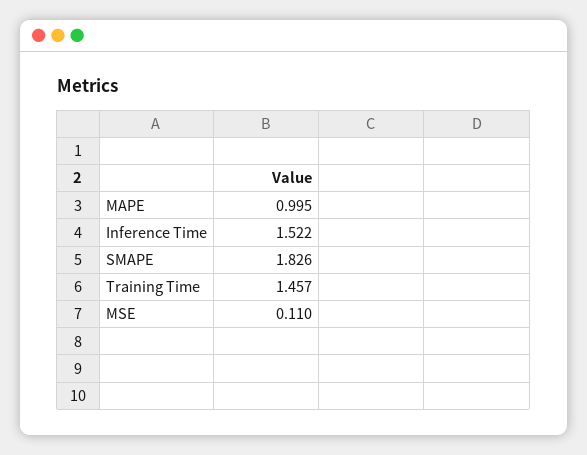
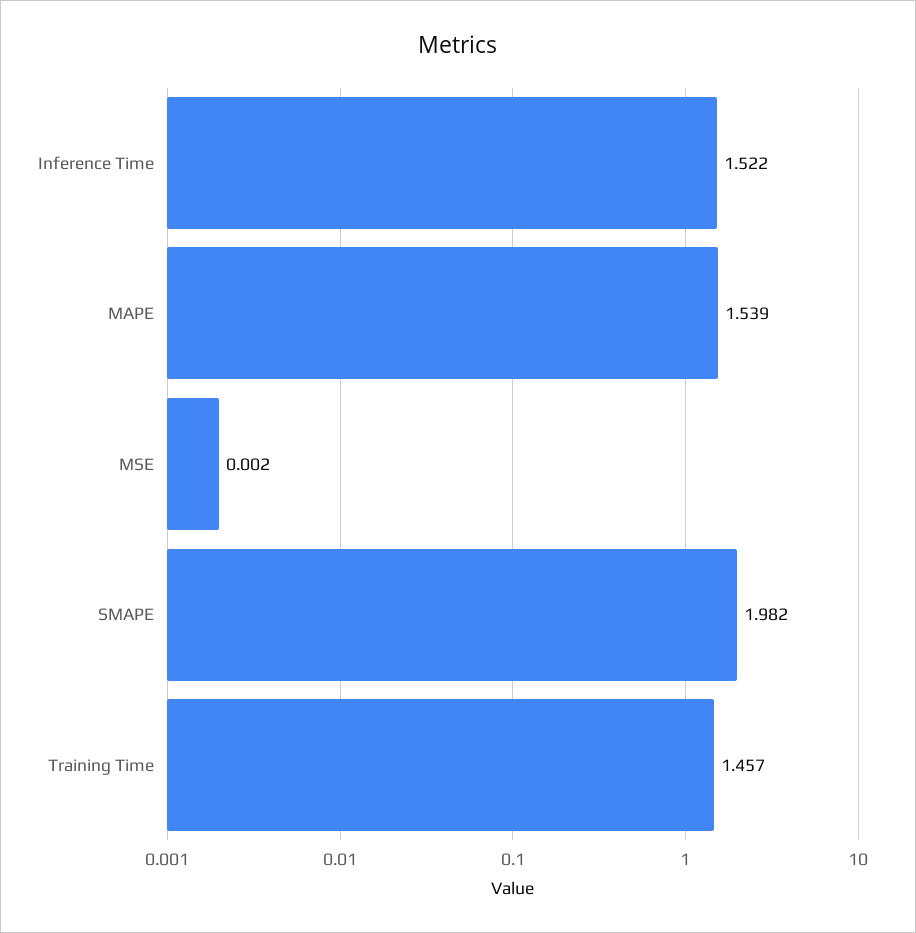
  {
-   "MAPE": 0.995,
+   "MAPE": 1.539,
    "Inference Time": 1.522,
-   "SMAPE": 1.826,
+   "SMAPE": 1.982,
    "Training Time": 1.457,
-   "MSE": 0.11
+   "MSE": 0.002
  }

